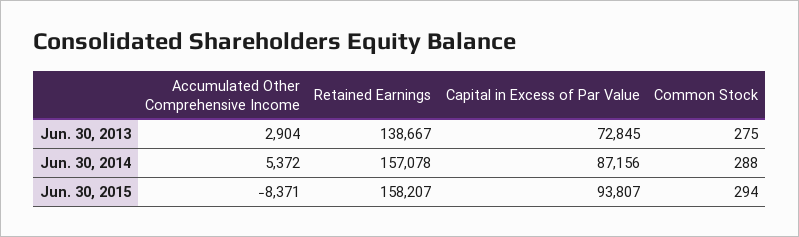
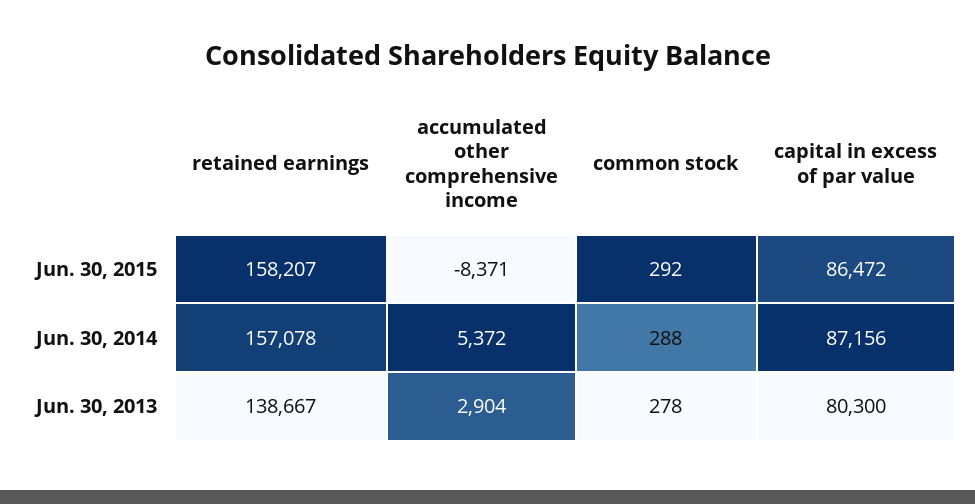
  {
    "Accumulated Other Comprehensive Income": {
      "Jun. 30, 2013": 2904,
      "Jun. 30, 2014": 5372,
      "Jun. 30, 2015": -8371
    },
    "Retained Earnings": {
      "Jun. 30, 2013": 138667,
      "Jun. 30, 2014": 157078,
      "Jun. 30, 2015": 158207
    },
    "Capital in Excess of Par Value": {
-     "Jun. 30, 2013": 72845,
+     "Jun. 30, 2013": 80300,
      "Jun. 30, 2014": 87156,
-     "Jun. 30, 2015": 93807
+     "Jun. 30, 2015": 86472
    },
    "Common Stock": {
-     "Jun. 30, 2013": 275,
+     "Jun. 30, 2013": 278,
      "Jun. 30, 2014": 288,
-     "Jun. 30, 2015": 294
+     "Jun. 30, 2015": 292
    }
  }

